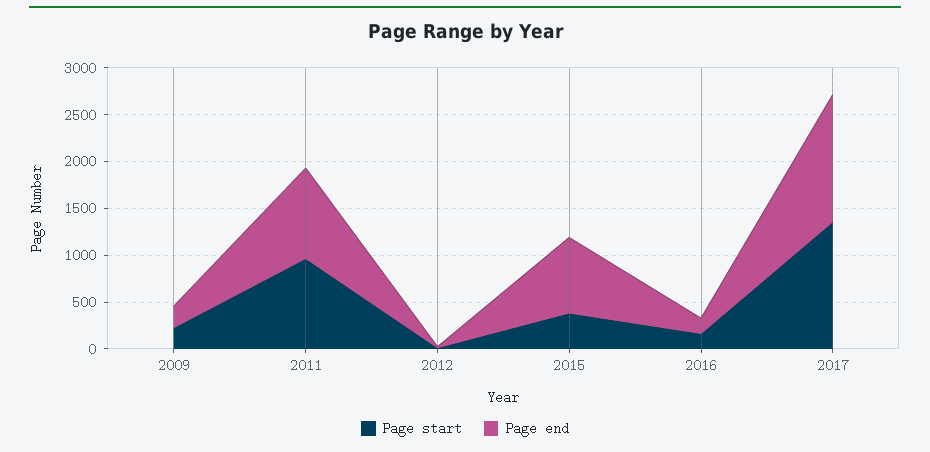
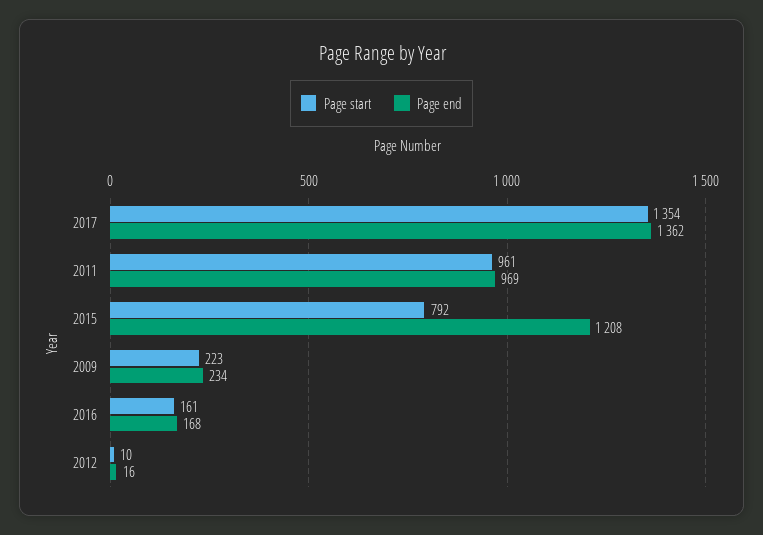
  {
    "Page start": {
      "2009": 223,
      "2011": 961,
      "2012": 10,
-     "2015": 400,
+     "2015": 792,
      "2016": 161,
      "2017": 1354
    },
    "Page end": {
      "2009": 234,
      "2011": 969,
      "2012": 16,
-     "2015": 800,
+     "2015": 1208,
      "2016": 168,
      "2017": 1362
    }
  }

